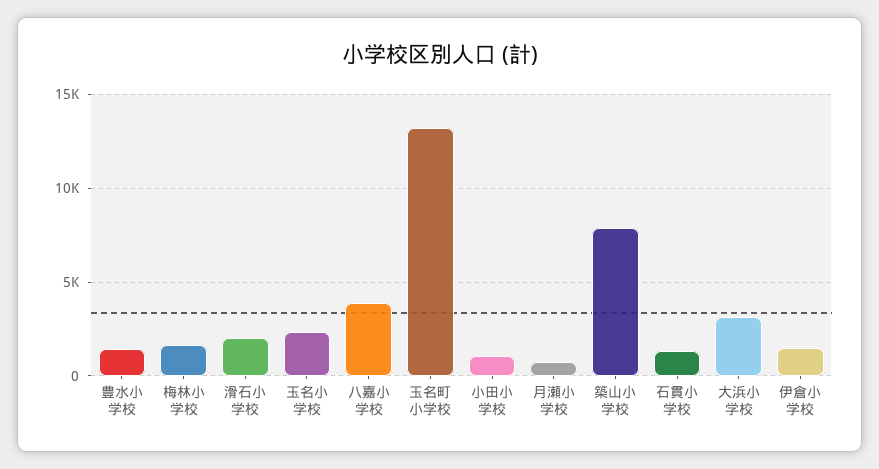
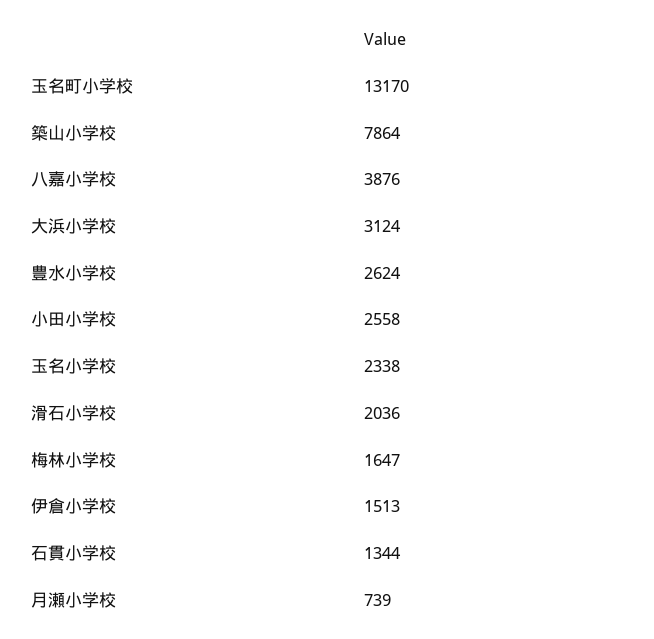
  {
-   "豊水小学校": 1500,
+   "豊水小学校": 2624,
    "梅林小学校": 1647,
    "滑石小学校": 2036,
    "玉名小学校": 2338,
    "八嘉小学校": 3876,
    "玉名町小学校": 13170,
-   "小田小学校": 1000,
+   "小田小学校": 2558,
    "月瀬小学校": 739,
    "築山小学校": 7864,
    "石貫小学校": 1344,
    "大浜小学校": 3124,
    "伊倉小学校": 1513
  }

